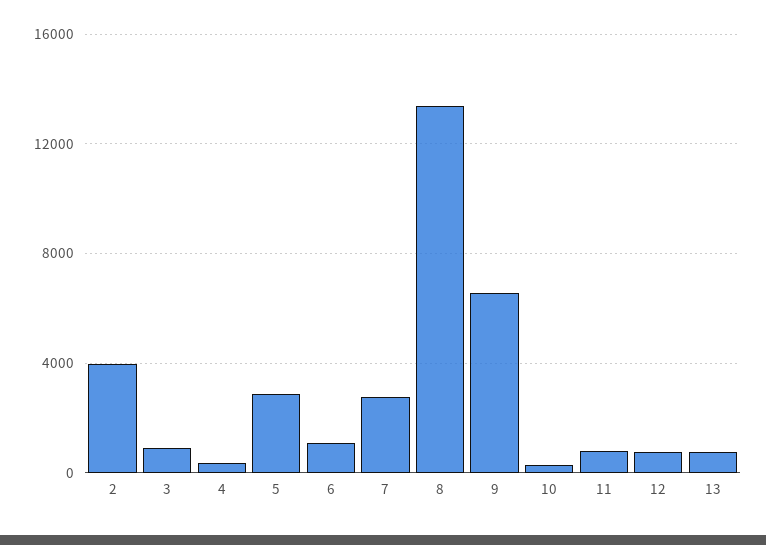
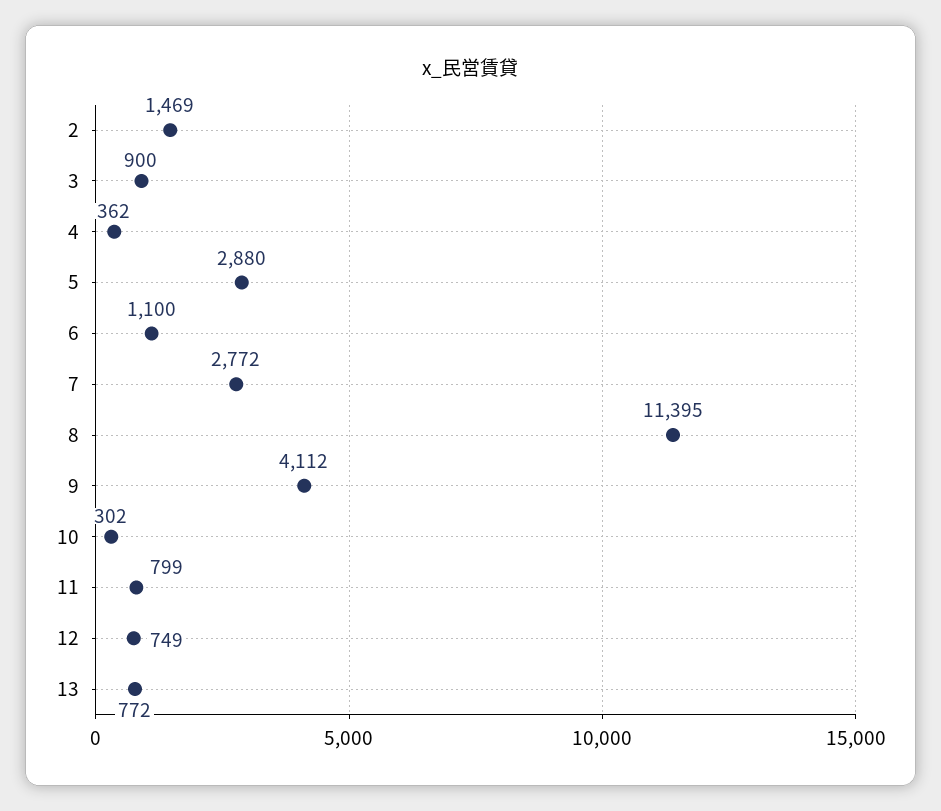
  {
-   "2": 4000,
+   "2": 1469,
    "3": 900,
    "4": 362,
    "5": 2880,
    "6": 1100,
    "7": 2772,
-   "8": 13500,
+   "8": 11395,
-   "9": 6500,
+   "9": 4112,
    "10": 302,
    "11": 799,
    "12": 749,
    "13": 772
  }

